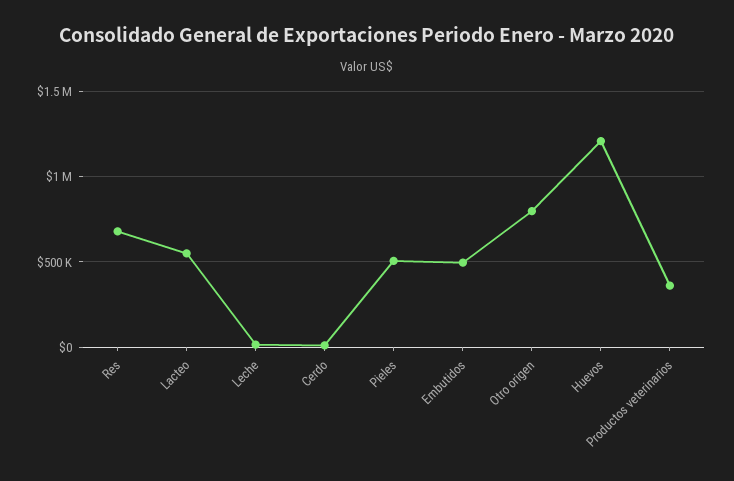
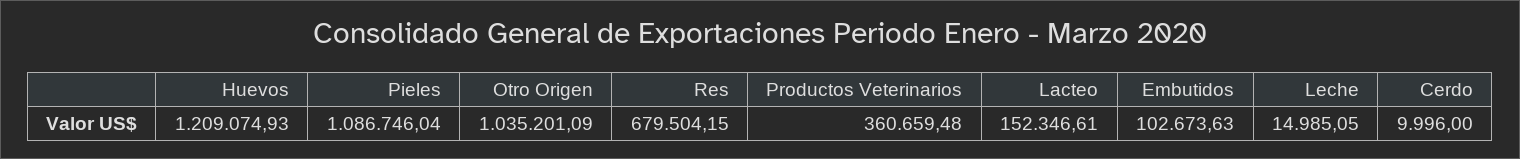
  {
    "Res": 679504.15,
-   "Lacteo": 550000,
+   "Lacteo": 152346.61,
    "Leche": 14985.05,
    "Cerdo": 9996,
-   "Pieles": 500000,
+   "Pieles": 1086746.04,
-   "Embutidos": 500000,
+   "Embutidos": 102673.63,
-   "Otro origen": 800000,
+   "Otro origen": 1035201.09,
    "Huevos": 1209074.93,
    "Productos veterinarios": 360659.48
  }

